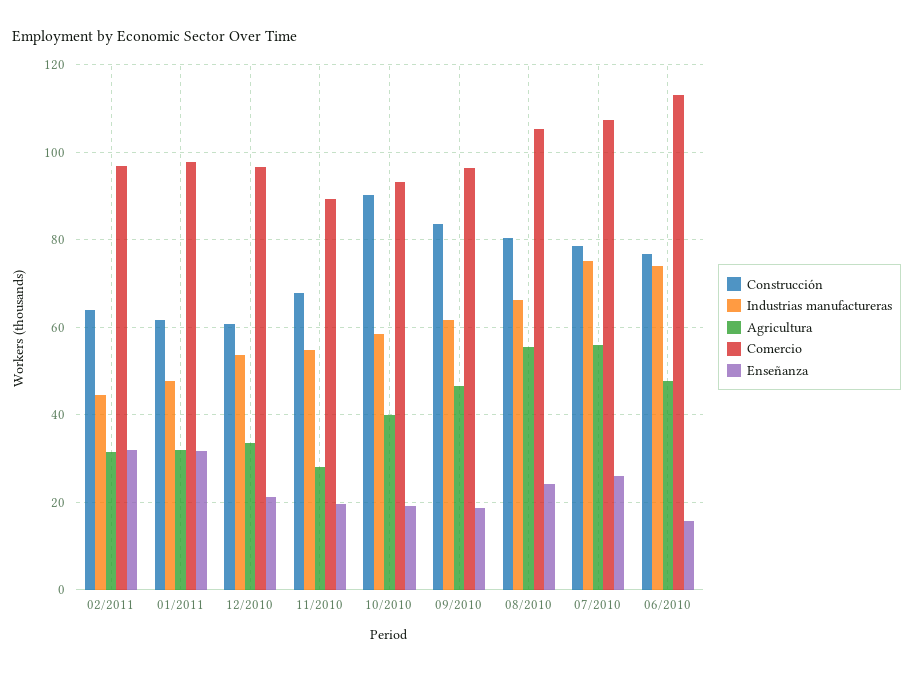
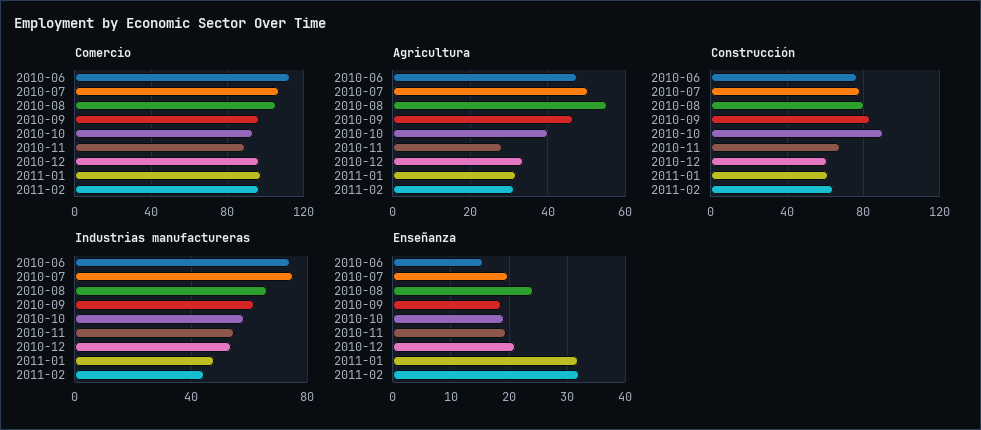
  {
    "Construcción": {
      "02/2011": 64,
      "01/2011": 62,
      "12/2010": 60,
      "11/2010": 68,
      "10/2010": 90,
      "09/2010": 84,
      "08/2010": 80,
      "07/2010": 78,
      "06/2010": 76
    },
    "Industrias manufactureras": {
      "02/2011": 44,
      "01/2011": 48,
      "12/2010": 54,
      "11/2010": 54,
      "10/2010": 58,
      "09/2010": 62,
      "08/2010": 66,
      "07/2010": 76,
      "06/2010": 74
    },
    "Agricultura": {
      "02/2011": 32,
      "01/2011": 32,
      "12/2010": 34,
      "11/2010": 28,
      "10/2010": 40,
      "09/2010": 46,
      "08/2010": 56,
-     "07/2010": 56,
+     "07/2010": 50,
      "06/2010": 48
    },
    "Comercio": {
      "02/2011": 96,
      "01/2011": 98,
      "12/2010": 96,
      "11/2010": 90,
      "10/2010": 94,
      "09/2010": 96,
      "08/2010": 106,
      "07/2010": 108,
      "06/2010": 114
    },
    "Enseñanza": {
      "02/2011": 32,
      "01/2011": 32,
      "12/2010": 22,
      "11/2010": 20,
      "10/2010": 20,
      "09/2010": 18,
      "08/2010": 24,
-     "07/2010": 26,
+     "07/2010": 20,
      "06/2010": 16
    }
  }

